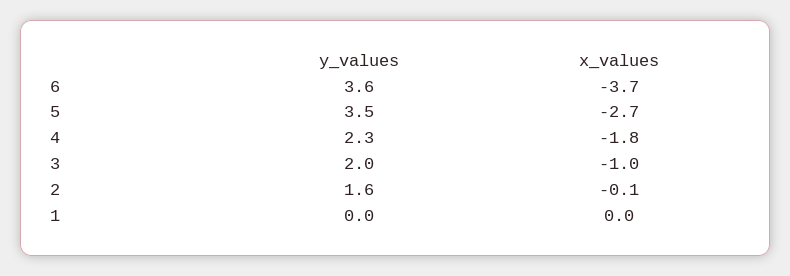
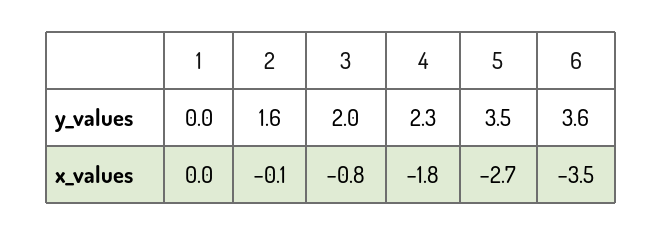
  {
    "y_values": {
      "6": 3.6,
      "5": 3.5,
      "4": 2.3,
      "3": 2,
      "2": 1.6,
      "1": 0
    },
    "x_values": {
-     "6": -3.7,
+     "6": -3.5,
      "5": -2.7,
      "4": -1.8,
-     "3": -1,
+     "3": -0.8,
      "2": -0.1,
      "1": 0
    }
  }

